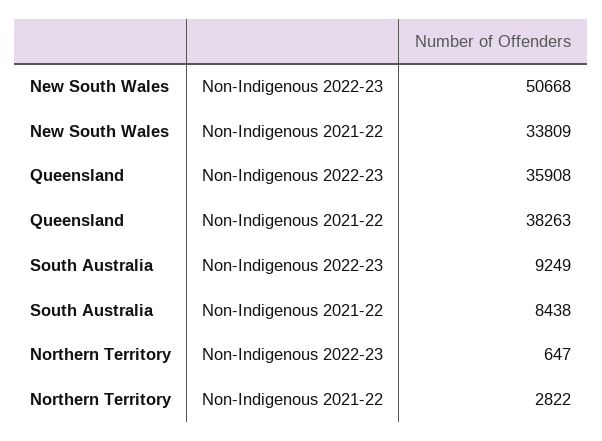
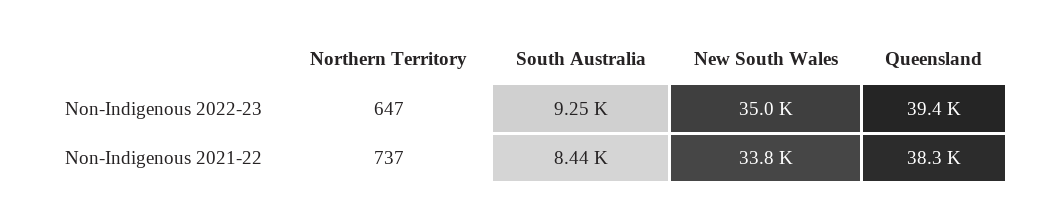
  {
    "New South Wales": {
-     "Non-Indigenous 2022-23": 50668,
+     "Non-Indigenous 2022-23": 35000,
      "Non-Indigenous 2021-22": 33809
    },
    "Queensland": {
-     "Non-Indigenous 2022-23": 35908,
+     "Non-Indigenous 2022-23": 39400,
      "Non-Indigenous 2021-22": 38263
    },
    "South Australia": {
      "Non-Indigenous 2022-23": 9249,
      "Non-Indigenous 2021-22": 8438
    },
    "Northern Territory": {
      "Non-Indigenous 2022-23": 647,
-     "Non-Indigenous 2021-22": 2822
+     "Non-Indigenous 2021-22": 737
    }
  }

